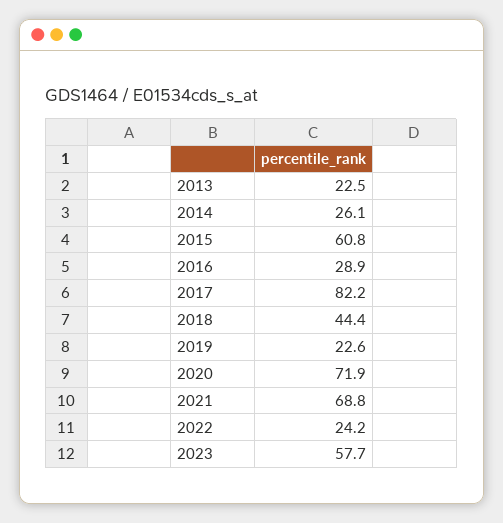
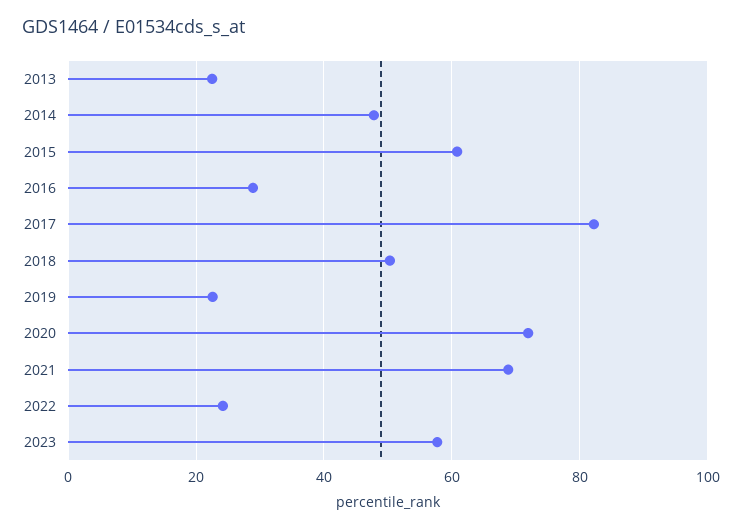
  {
    "2013": 22.5,
-   "2014": 26.1,
+   "2014": 48,
    "2015": 60.8,
    "2016": 28.9,
    "2017": 82.2,
-   "2018": 44.4,
+   "2018": 50,
    "2019": 22.6,
    "2020": 71.9,
    "2021": 68.8,
    "2022": 24.2,
    "2023": 57.7
  }

